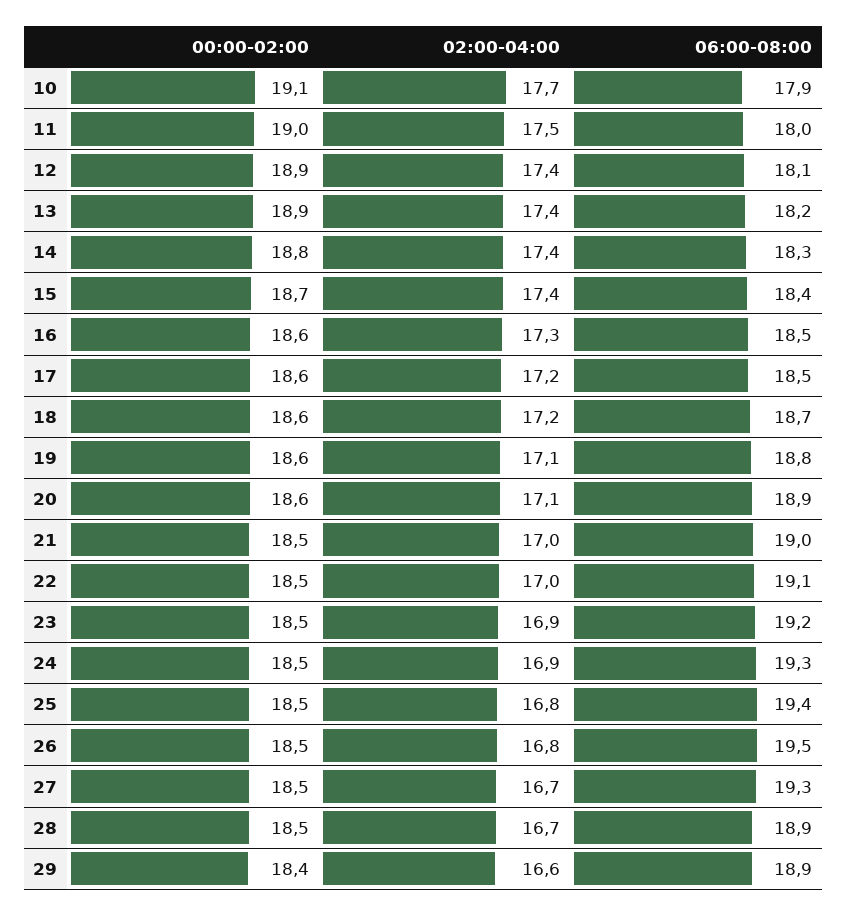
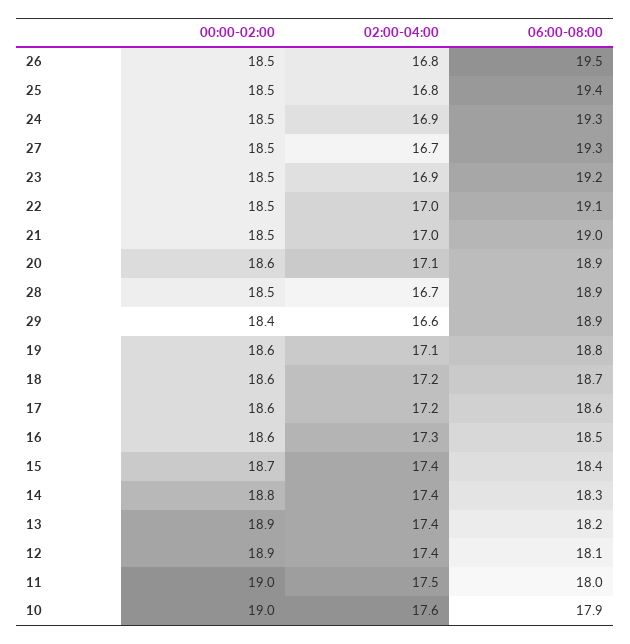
  {
    "00:00-02:00": {
-     "10": 19.1,
+     "10": 19,
      "11": 19,
      "12": 18.9,
      "13": 18.9,
      "14": 18.8,
      "15": 18.7,
      "16": 18.6,
      "17": 18.6,
      "18": 18.6,
      "19": 18.6,
      "20": 18.6,
      "21": 18.5,
      "22": 18.5,
      "23": 18.5,
      "24": 18.5,
      "25": 18.5,
      "26": 18.5,
      "27": 18.5,
      "28": 18.5,
      "29": 18.4
    },
    "02:00-04:00": {
-     "10": 17.7,
+     "10": 17.6,
      "11": 17.5,
      "12": 17.4,
      "13": 17.4,
      "14": 17.4,
      "15": 17.4,
      "16": 17.3,
      "17": 17.2,
      "18": 17.2,
      "19": 17.1,
      "20": 17.1,
      "21": 17,
      "22": 17,
      "23": 16.9,
      "24": 16.9,
      "25": 16.8,
      "26": 16.8,
      "27": 16.7,
      "28": 16.7,
      "29": 16.6
    },
    "06:00-08:00": {
      "10": 17.9,
      "11": 18,
      "12": 18.1,
      "13": 18.2,
      "14": 18.3,
      "15": 18.4,
      "16": 18.5,
-     "17": 18.5,
+     "17": 18.6,
      "18": 18.7,
      "19": 18.8,
      "20": 18.9,
      "21": 19,
      "22": 19.1,
      "23": 19.2,
      "24": 19.3,
      "25": 19.4,
      "26": 19.5,
      "27": 19.3,
      "28": 18.9,
      "29": 18.9
    }
  }

